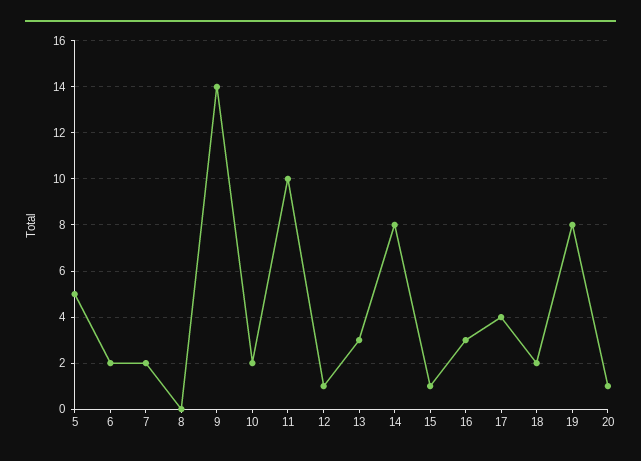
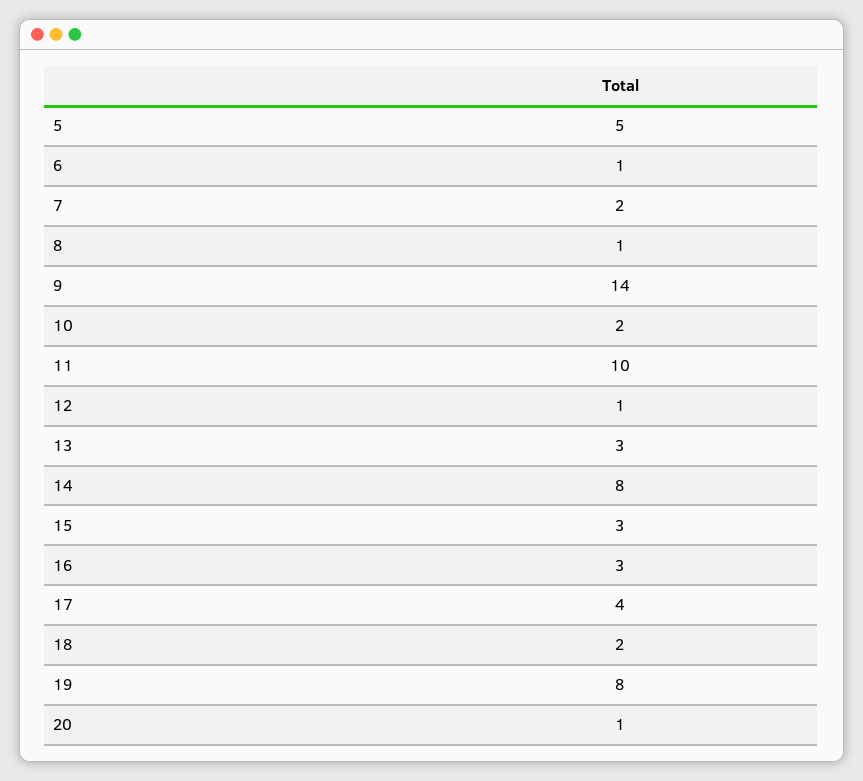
  {
    "5": 5,
-   "6": 2,
+   "6": 1,
    "7": 2,
-   "8": 0,
+   "8": 1,
    "9": 14,
    "10": 2,
    "11": 10,
    "12": 1,
    "13": 3,
    "14": 8,
-   "15": 1,
+   "15": 3,
    "16": 3,
    "17": 4,
    "18": 2,
    "19": 8,
    "20": 1
  }

